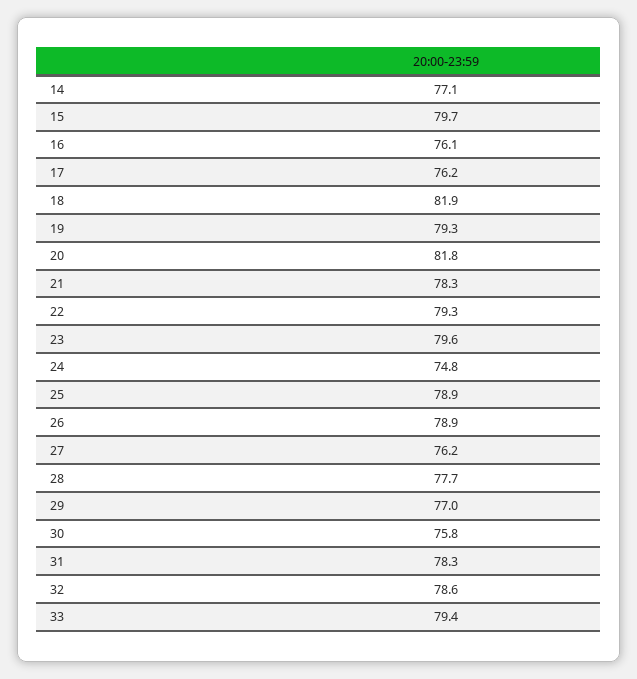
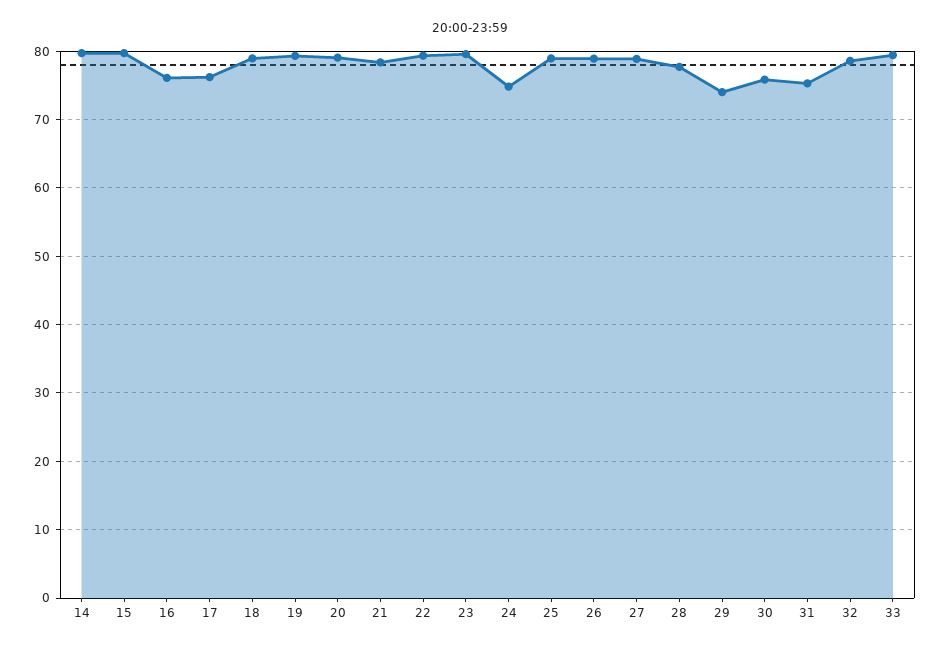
  {
-   "14": 77.1,
+   "14": 80,
    "15": 79.7,
    "16": 76.1,
    "17": 76.2,
-   "18": 81.9,
+   "18": 79,
    "19": 79.3,
-   "20": 81.8,
+   "20": 79,
    "21": 78.3,
    "22": 79.3,
    "23": 79.6,
    "24": 74.8,
    "25": 78.9,
    "26": 78.9,
-   "27": 76.2,
+   "27": 79,
    "28": 77.7,
-   "29": 77,
+   "29": 74,
    "30": 75.8,
-   "31": 78.3,
+   "31": 75,
    "32": 78.6,
    "33": 79.4
  }

